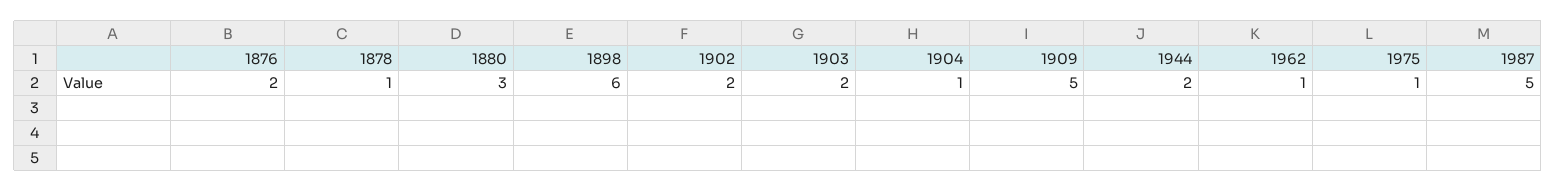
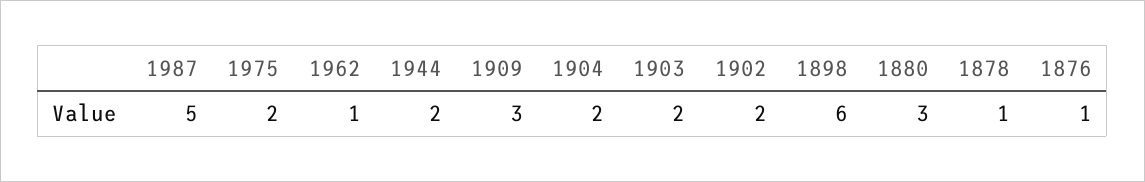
  {
-   "1876": 2,
+   "1876": 1,
    "1878": 1,
    "1880": 3,
    "1898": 6,
    "1902": 2,
    "1903": 2,
-   "1904": 1,
+   "1904": 2,
-   "1909": 5,
+   "1909": 3,
    "1944": 2,
    "1962": 1,
-   "1975": 1,
+   "1975": 2,
    "1987": 5
  }

